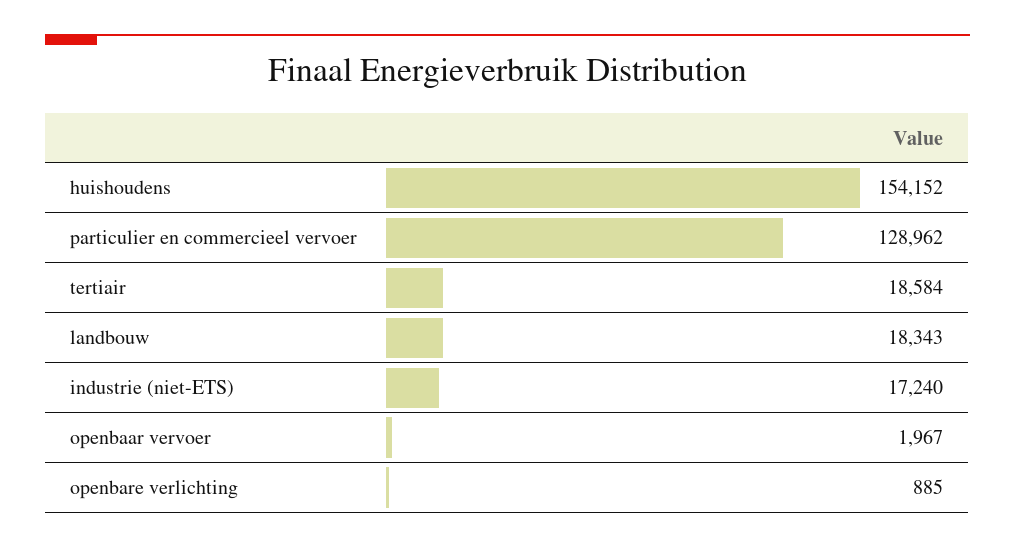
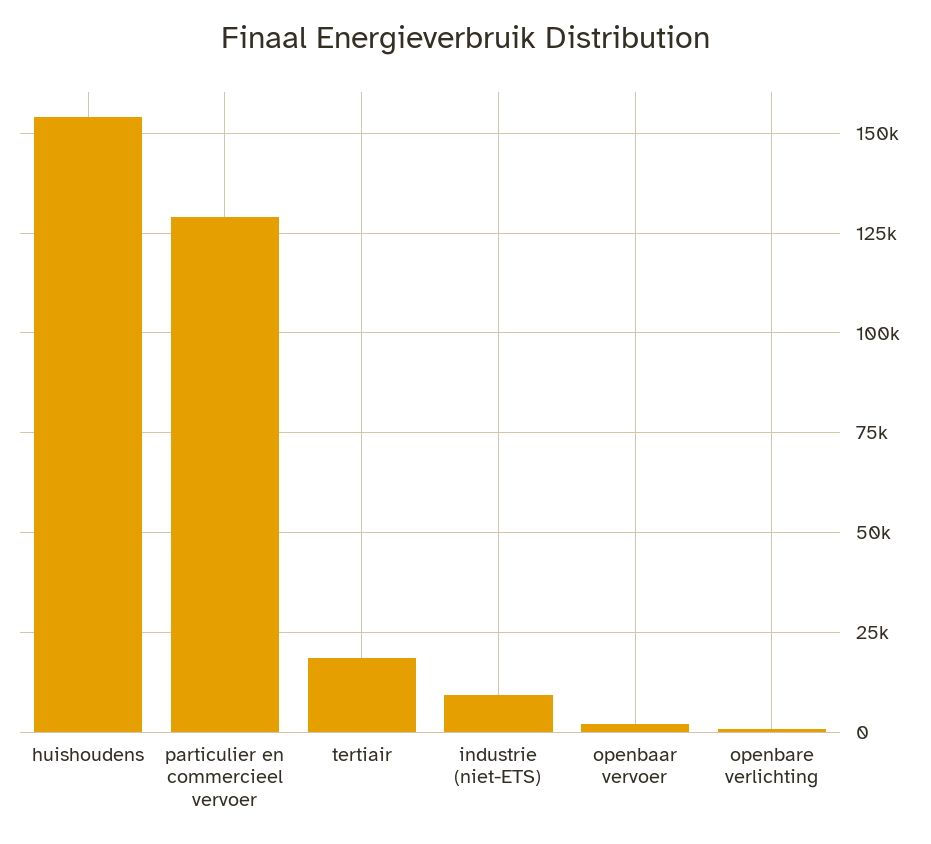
  {
    "huishoudens": 154152,
    "particulier en commercieel vervoer": 128962,
    "tertiair": 18584,
-   "landbouw": 18343,
-   "industrie (niet-ETS)": 17240,
+   "industrie (niet-ETS)": 10000,
    "openbaar vervoer": 1967,
    "openbare verlichting": 885
  }

